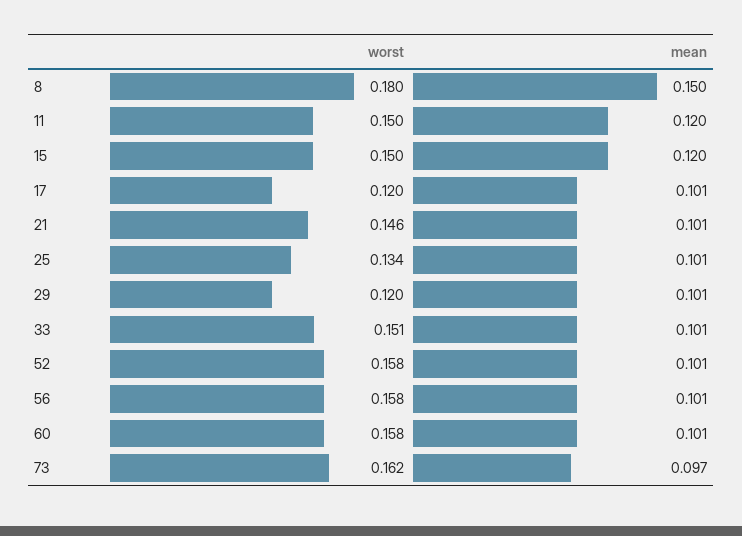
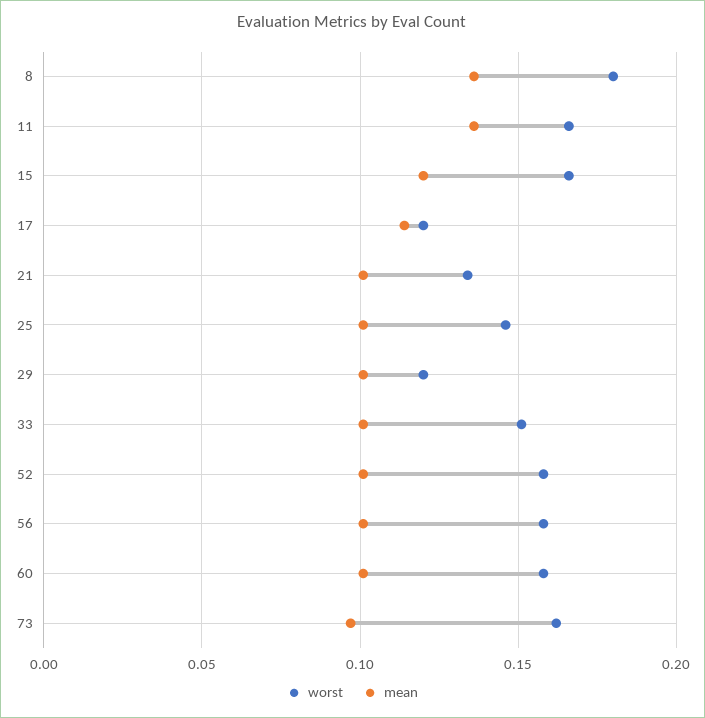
  {
    "worst": {
      "8": 0.18,
-     "11": 0.15,
+     "11": 0.165,
-     "15": 0.15,
+     "15": 0.165,
      "17": 0.12,
-     "21": 0.146,
+     "21": 0.135,
-     "25": 0.134,
+     "25": 0.145,
      "29": 0.12,
      "33": 0.151,
      "52": 0.158,
      "56": 0.158,
      "60": 0.158,
      "73": 0.162
    },
    "mean": {
-     "8": 0.15,
+     "8": 0.135,
-     "11": 0.12,
+     "11": 0.135,
      "15": 0.12,
-     "17": 0.101,
+     "17": 0.115,
      "21": 0.101,
      "25": 0.101,
      "29": 0.101,
      "33": 0.101,
      "52": 0.101,
      "56": 0.101,
      "60": 0.101,
      "73": 0.097
    }
  }

